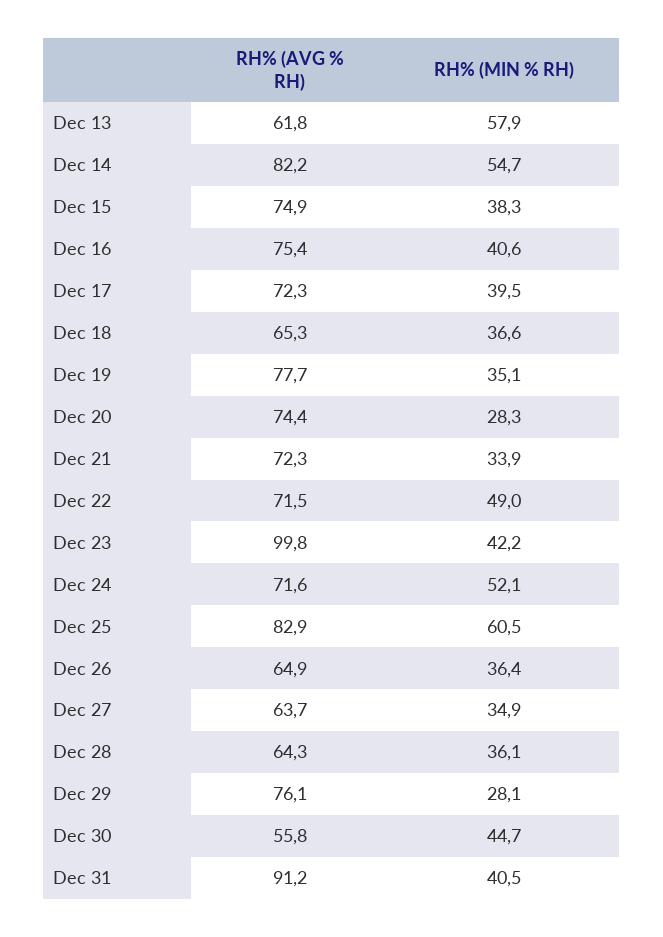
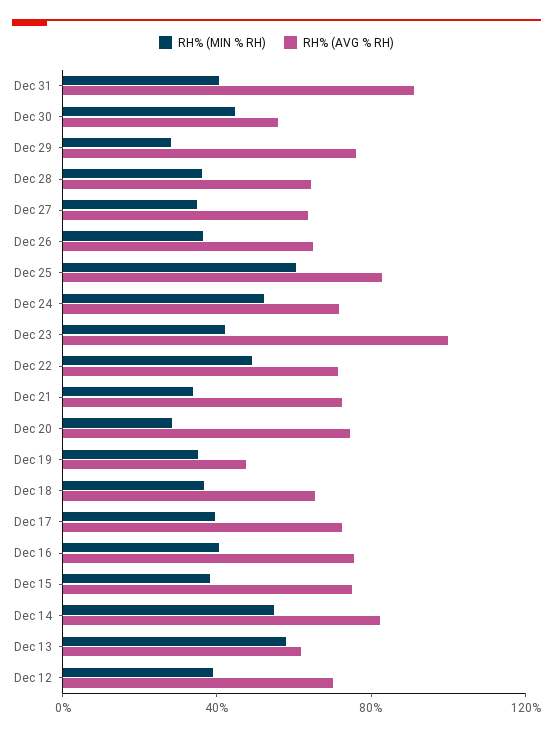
  {
    "RH% (AVG % RH)": {
      "Dec 13": 61.8,
      "Dec 14": 82.2,
      "Dec 15": 74.9,
      "Dec 16": 75.4,
      "Dec 17": 72.3,
      "Dec 18": 65.3,
-     "Dec 19": 77.7,
+     "Dec 19": 50,
      "Dec 20": 74.4,
      "Dec 21": 72.3,
      "Dec 22": 71.5,
      "Dec 23": 99.8,
      "Dec 24": 71.6,
      "Dec 25": 82.9,
      "Dec 26": 64.9,
      "Dec 27": 63.7,
      "Dec 28": 64.3,
      "Dec 29": 76.1,
      "Dec 30": 55.8,
-     "Dec 31": 91.2
+     "Dec 31": 91.2,
+     "Dec 12": 70
    },
    "RH% (MIN % RH)": {
      "Dec 13": 57.9,
      "Dec 14": 54.7,
      "Dec 15": 38.3,
      "Dec 16": 40.6,
      "Dec 17": 39.5,
      "Dec 18": 36.6,
      "Dec 19": 35.1,
      "Dec 20": 28.3,
      "Dec 21": 33.9,
      "Dec 22": 49,
      "Dec 23": 42.2,
      "Dec 24": 52.1,
      "Dec 25": 60.5,
      "Dec 26": 36.4,
      "Dec 27": 34.9,
      "Dec 28": 36.1,
      "Dec 29": 28.1,
      "Dec 30": 44.7,
-     "Dec 31": 40.5
+     "Dec 31": 40.5,
+     "Dec 12": 40
    }
  }

